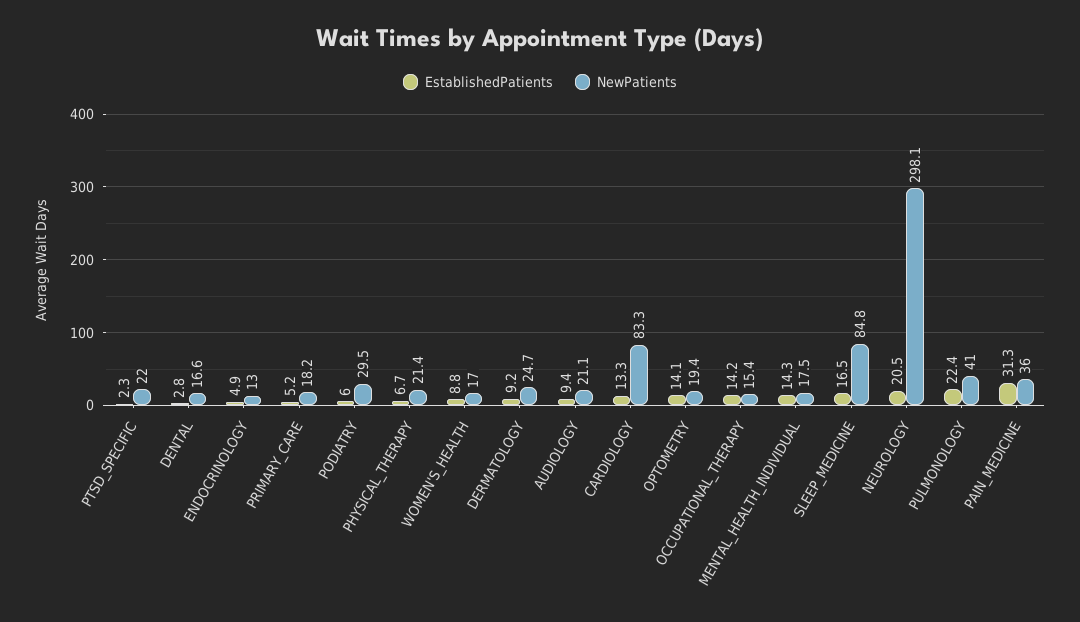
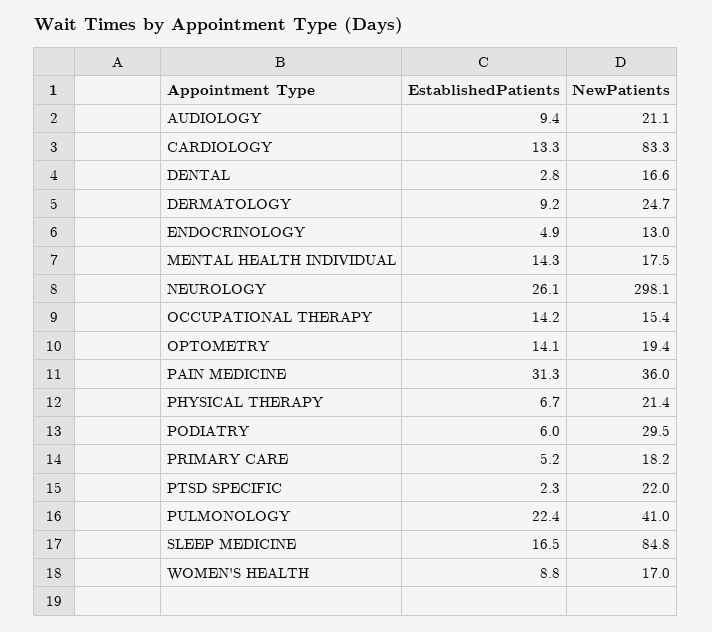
  {
    "EstablishedPatients": {
      "PTSD_SPECIFIC": 2.3,
      "DENTAL": 2.8,
      "ENDOCRINOLOGY": 4.9,
      "PRIMARY_CARE": 5.2,
      "PODIATRY": 6,
      "PHYSICAL_THERAPY": 6.7,
      "WOMEN'S_HEALTH": 8.8,
      "DERMATOLOGY": 9.2,
      "AUDIOLOGY": 9.4,
      "CARDIOLOGY": 13.3,
      "OPTOMETRY": 14.1,
      "OCCUPATIONAL_THERAPY": 14.2,
      "MENTAL_HEALTH_INDIVIDUAL": 14.3,
      "SLEEP_MEDICINE": 16.5,
-     "NEUROLOGY": 20.5,
+     "NEUROLOGY": 26.1,
      "PULMONOLOGY": 22.4,
      "PAIN_MEDICINE": 31.3
    },
    "NewPatients": {
      "PTSD_SPECIFIC": 22,
      "DENTAL": 16.6,
      "ENDOCRINOLOGY": 13,
      "PRIMARY_CARE": 18.2,
      "PODIATRY": 29.5,
      "PHYSICAL_THERAPY": 21.4,
      "WOMEN'S_HEALTH": 17,
      "DERMATOLOGY": 24.7,
      "AUDIOLOGY": 21.1,
      "CARDIOLOGY": 83.3,
      "OPTOMETRY": 19.4,
      "OCCUPATIONAL_THERAPY": 15.4,
      "MENTAL_HEALTH_INDIVIDUAL": 17.5,
      "SLEEP_MEDICINE": 84.8,
      "NEUROLOGY": 298.1,
      "PULMONOLOGY": 41,
      "PAIN_MEDICINE": 36
    }
  }

